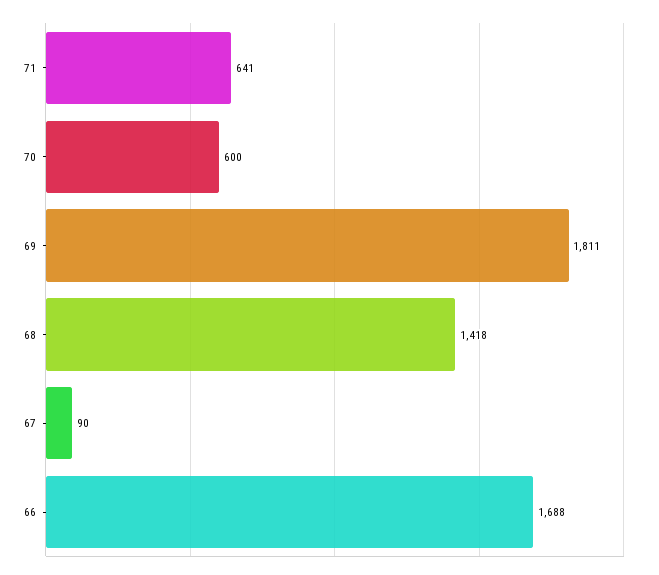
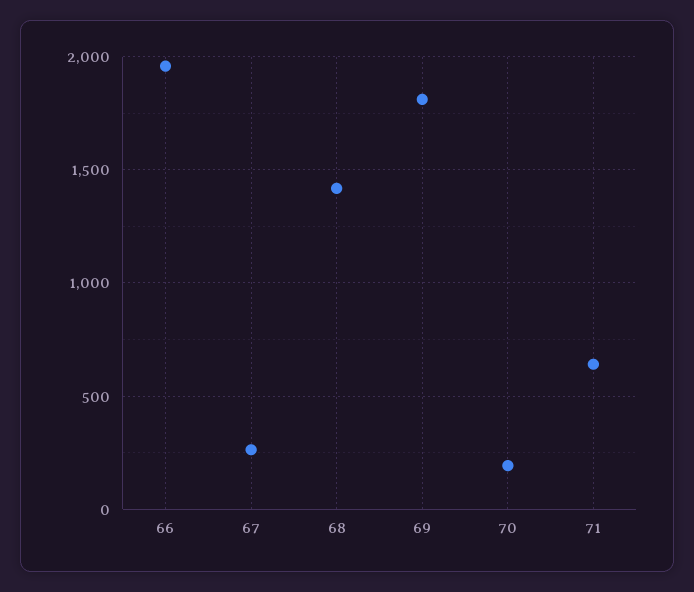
  {
    "71": 641,
-   "70": 600,
+   "70": 200,
    "69": 1811,
    "68": 1418,
-   "67": 90,
+   "67": 250,
-   "66": 1688
+   "66": 1950
  }

